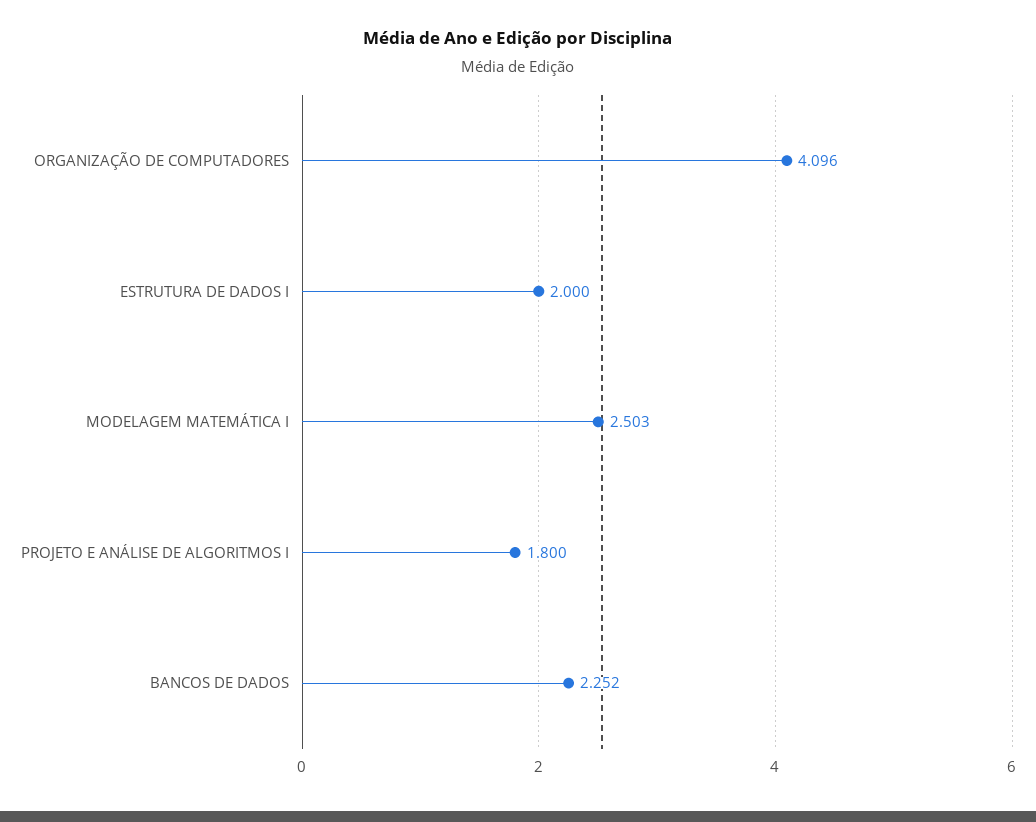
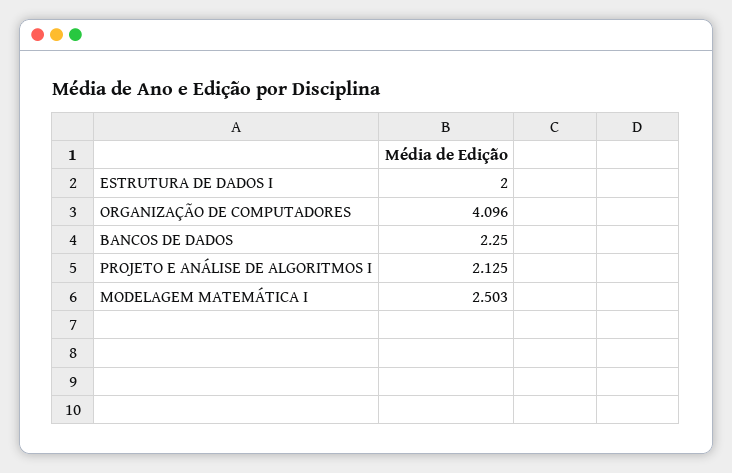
  {
    "ORGANIZAÇÃO DE COMPUTADORES": 4.096,
    "ESTRUTURA DE DADOS I": 2,
    "MODELAGEM MATEMÁTICA I": 2.503,
-   "PROJETO E ANÁLISE DE ALGORITMOS I": 1.8,
+   "PROJETO E ANÁLISE DE ALGORITMOS I": 2.125,
-   "BANCOS DE DADOS": 2.252
+   "BANCOS DE DADOS": 2.25
  }

